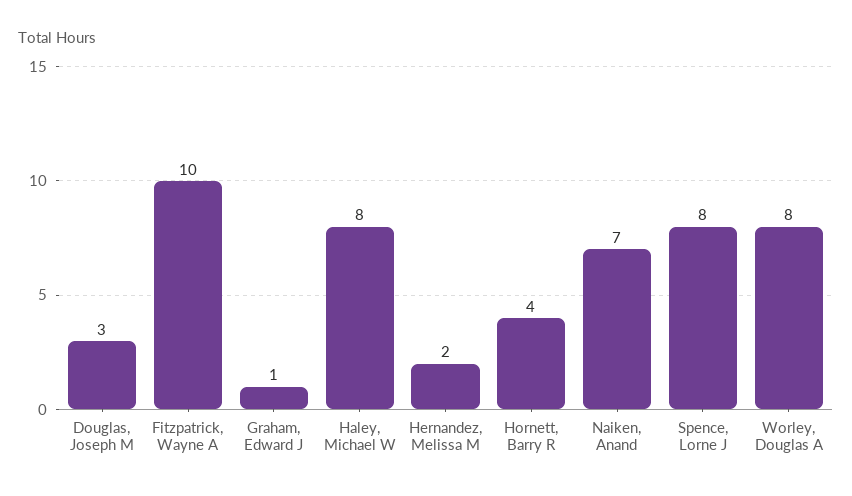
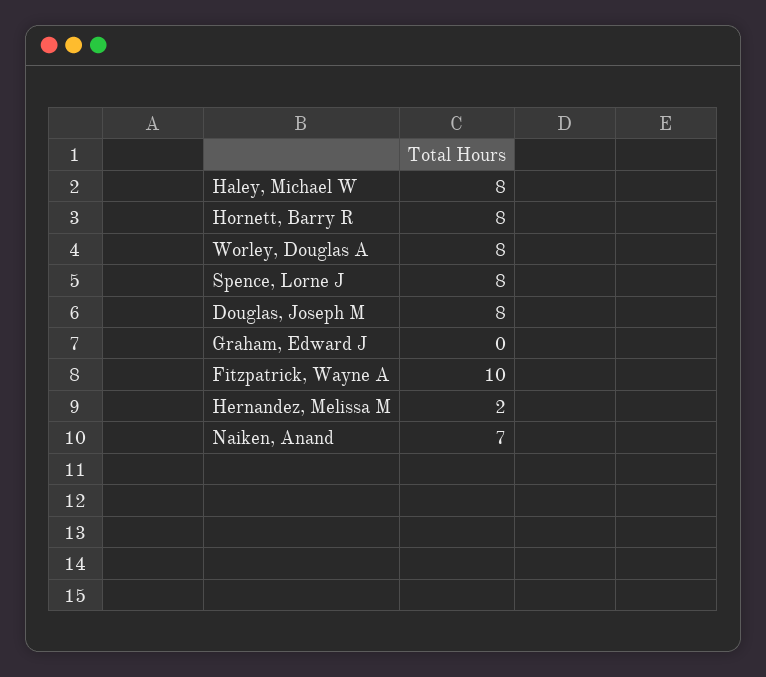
  {
-   "Douglas, Joseph M": 3,
+   "Douglas, Joseph M": 8,
    "Fitzpatrick, Wayne A": 10,
-   "Graham, Edward J": 1,
+   "Graham, Edward J": 0,
    "Haley, Michael W": 8,
    "Hernandez, Melissa M": 2,
-   "Hornett, Barry R": 4,
+   "Hornett, Barry R": 8,
    "Naiken, Anand": 7,
    "Spence, Lorne J": 8,
    "Worley, Douglas A": 8
  }

